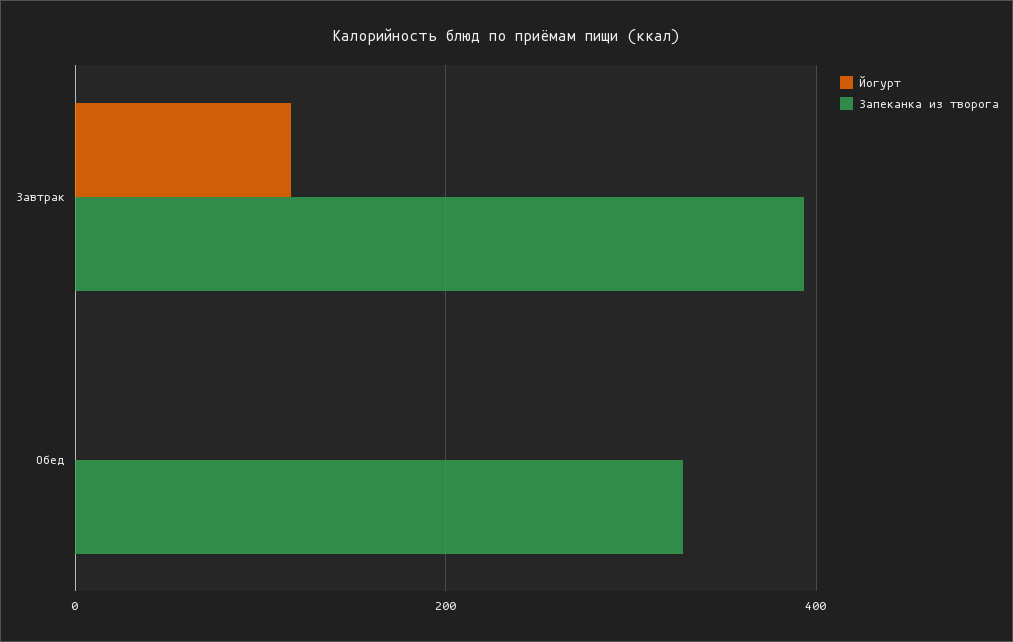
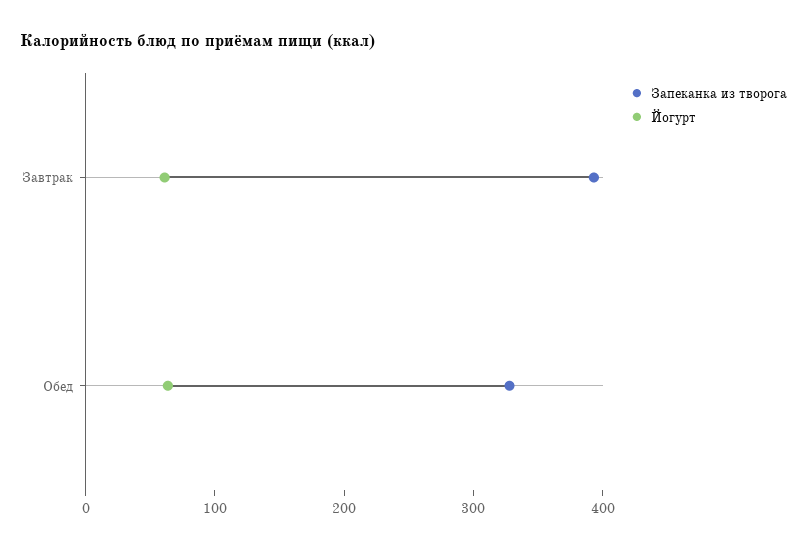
  {
    "Йогурт": {
-     "Завтрак": 120,
+     "Завтрак": 60,
-     "Обед": 0
+     "Обед": 60
    },
    "Запеканка из творога": {
      "Завтрак": 400,
      "Обед": 320
    }
  }

